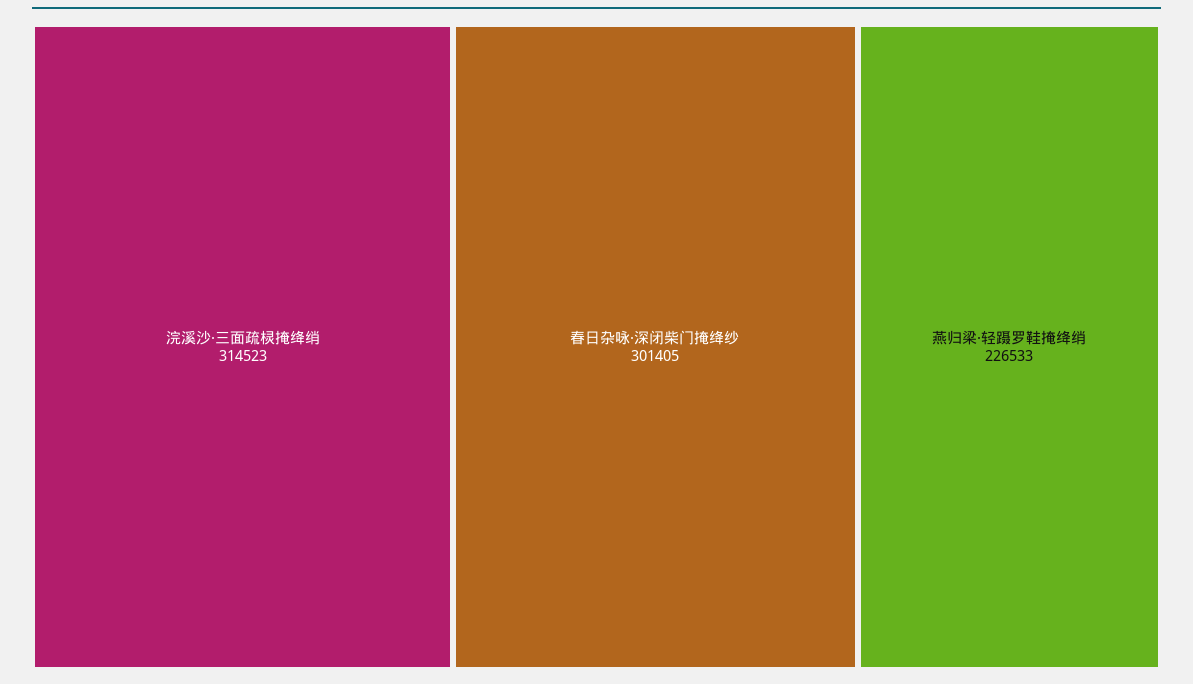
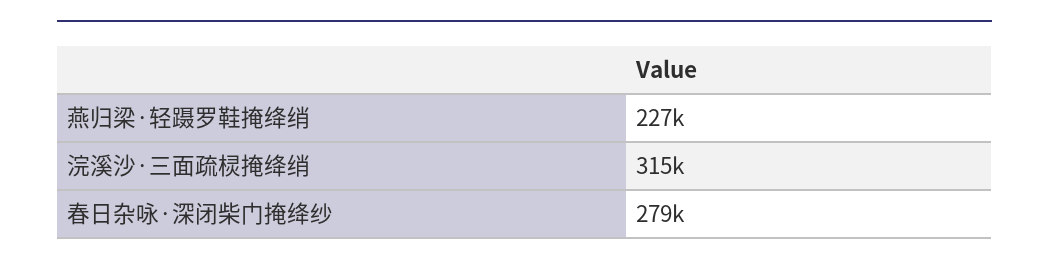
  {
    "浣溪沙·三面疏棂掩绛绡": 314523,
-   "春日杂咏·深闭柴门掩绛纱": 301405,
+   "春日杂咏·深闭柴门掩绛纱": 279000,
    "燕归梁·轻蹑罗鞋掩绛绡": 226533
  }

